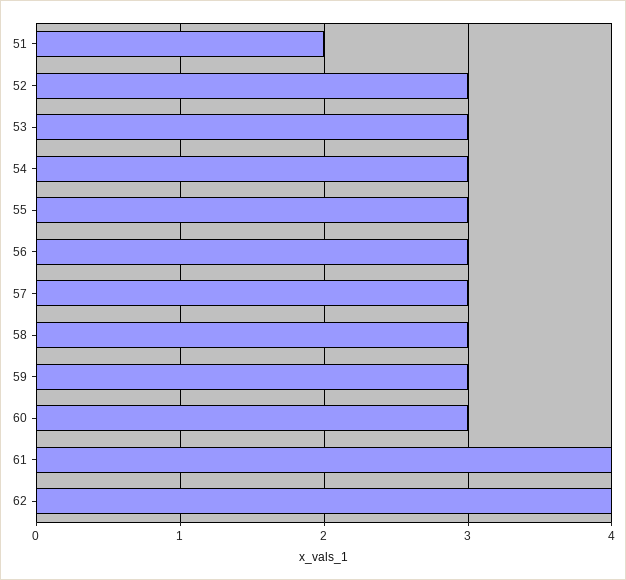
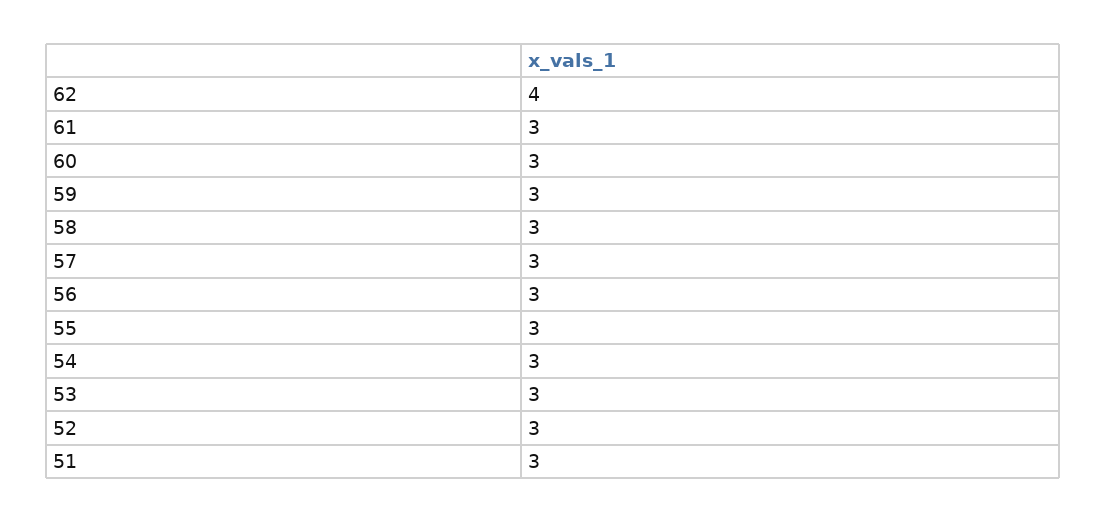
  {
-   "51": 2,
+   "51": 3,
    "52": 3,
    "53": 3,
    "54": 3,
    "55": 3,
    "56": 3,
    "57": 3,
    "58": 3,
    "59": 3,
    "60": 3,
-   "61": 4,
+   "61": 3,
    "62": 4
  }

